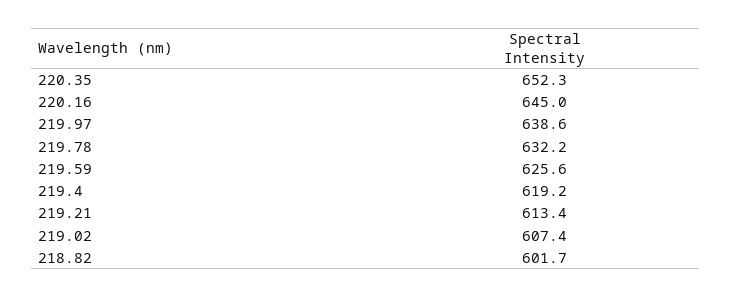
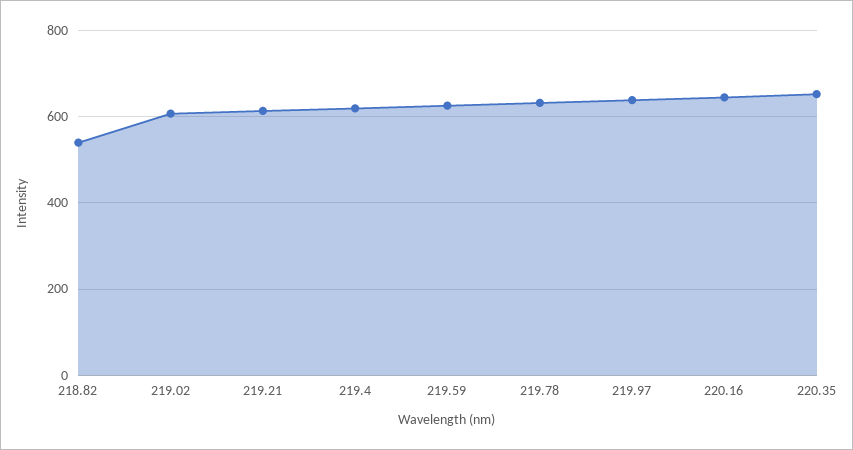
  {
    "220.35": 652.3,
    "220.16": 645,
    "219.97": 638.6,
    "219.78": 632.2,
    "219.59": 625.6,
    "219.4": 619.2,
    "219.21": 613.4,
    "219.02": 607.4,
-   "218.82": 601.7
+   "218.82": 540
  }

